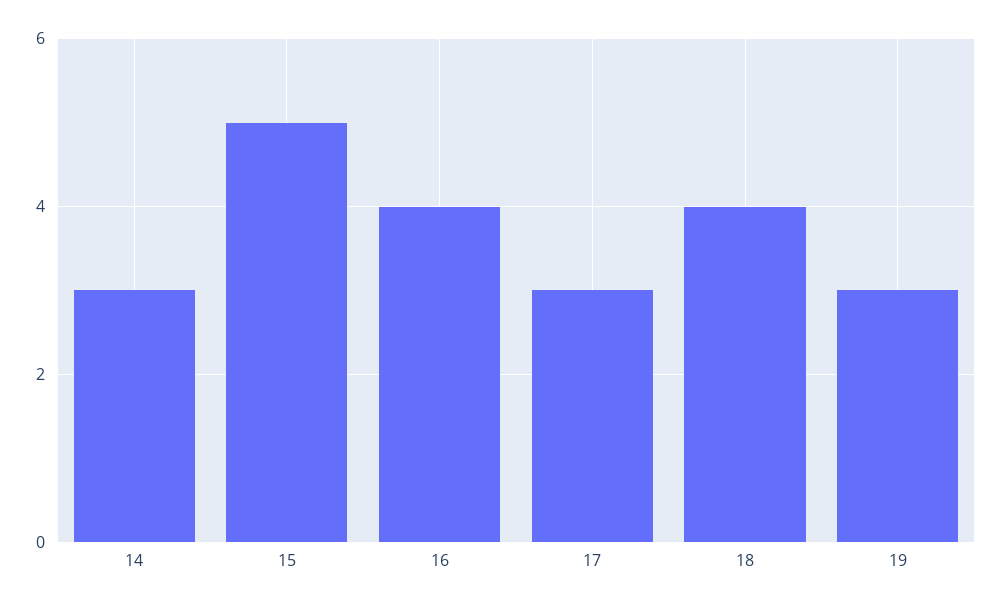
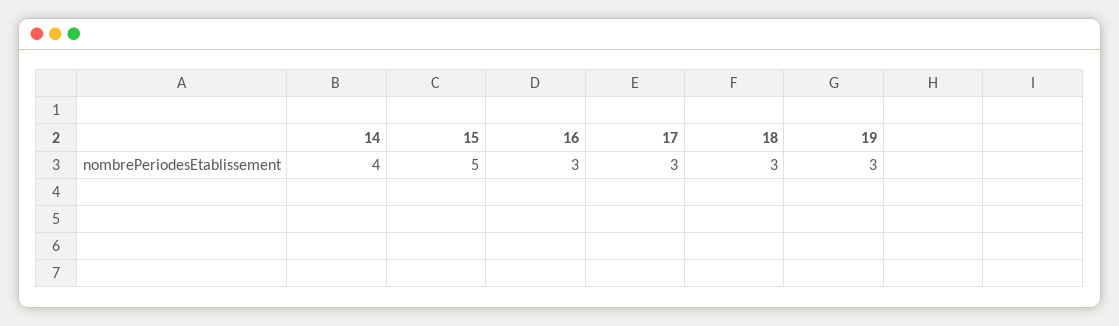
  {
-   "14": 3,
+   "14": 4,
    "15": 5,
-   "16": 4,
+   "16": 3,
    "17": 3,
-   "18": 4,
+   "18": 3,
    "19": 3
  }

